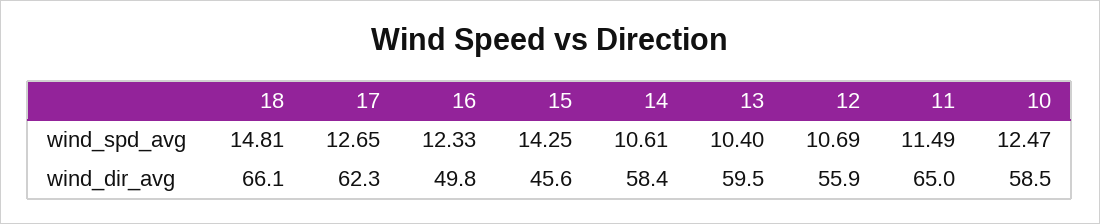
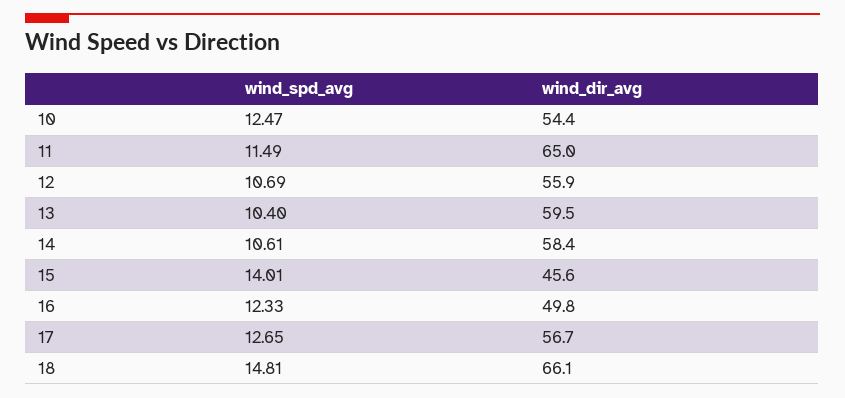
  {
    "18": {
      "wind_spd_avg": 14.81,
      "wind_dir_avg": 66.1
    },
    "17": {
      "wind_spd_avg": 12.65,
-     "wind_dir_avg": 62.3
+     "wind_dir_avg": 56.7
    },
    "16": {
      "wind_spd_avg": 12.33,
      "wind_dir_avg": 49.8
    },
    "15": {
-     "wind_spd_avg": 14.25,
+     "wind_spd_avg": 14.01,
      "wind_dir_avg": 45.6
    },
    "14": {
      "wind_spd_avg": 10.61,
      "wind_dir_avg": 58.4
    },
    "13": {
      "wind_spd_avg": 10.4,
      "wind_dir_avg": 59.5
    },
    "12": {
      "wind_spd_avg": 10.69,
      "wind_dir_avg": 55.9
    },
    "11": {
      "wind_spd_avg": 11.49,
      "wind_dir_avg": 65
    },
    "10": {
      "wind_spd_avg": 12.47,
-     "wind_dir_avg": 58.5
+     "wind_dir_avg": 54.4
    }
  }

